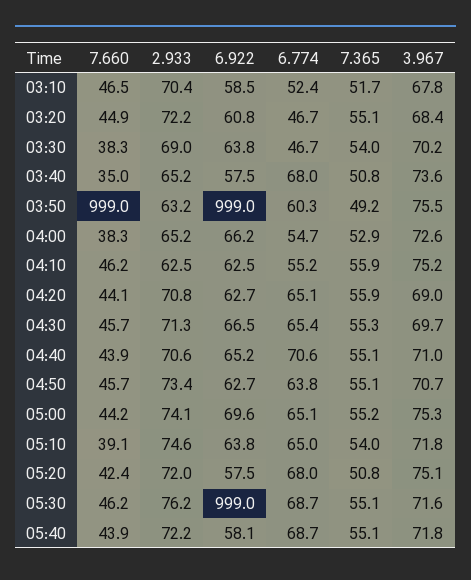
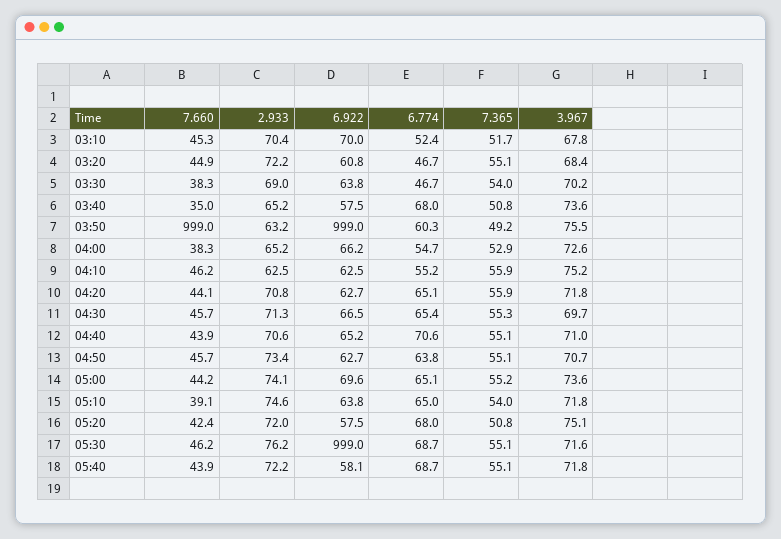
  {
    "7.660": {
-     "03:10": 46.5,
+     "03:10": 45.3,
      "03:20": 44.9,
      "03:30": 38.3,
      "03:40": 35,
      "03:50": 999,
      "04:00": 38.3,
      "04:10": 46.2,
      "04:20": 44.1,
      "04:30": 45.7,
      "04:40": 43.9,
      "04:50": 45.7,
      "05:00": 44.2,
      "05:10": 39.1,
      "05:20": 42.4,
      "05:30": 46.2,
      "05:40": 43.9
    },
    "2.933": {
      "03:10": 70.4,
      "03:20": 72.2,
      "03:30": 69,
      "03:40": 65.2,
      "03:50": 63.2,
      "04:00": 65.2,
      "04:10": 62.5,
      "04:20": 70.8,
      "04:30": 71.3,
      "04:40": 70.6,
      "04:50": 73.4,
      "05:00": 74.1,
      "05:10": 74.6,
      "05:20": 72,
      "05:30": 76.2,
      "05:40": 72.2
    },
    "6.922": {
-     "03:10": 58.5,
+     "03:10": 70,
      "03:20": 60.8,
      "03:30": 63.8,
      "03:40": 57.5,
      "03:50": 999,
      "04:00": 66.2,
      "04:10": 62.5,
      "04:20": 62.7,
      "04:30": 66.5,
      "04:40": 65.2,
      "04:50": 62.7,
      "05:00": 69.6,
      "05:10": 63.8,
      "05:20": 57.5,
      "05:30": 999,
      "05:40": 58.1
    },
    "6.774": {
      "03:10": 52.4,
      "03:20": 46.7,
      "03:30": 46.7,
      "03:40": 68,
      "03:50": 60.3,
      "04:00": 54.7,
      "04:10": 55.2,
      "04:20": 65.1,
      "04:30": 65.4,
      "04:40": 70.6,
      "04:50": 63.8,
      "05:00": 65.1,
      "05:10": 65,
      "05:20": 68,
      "05:30": 68.7,
      "05:40": 68.7
    },
    "7.365": {
      "03:10": 51.7,
      "03:20": 55.1,
      "03:30": 54,
      "03:40": 50.8,
      "03:50": 49.2,
      "04:00": 52.9,
      "04:10": 55.9,
      "04:20": 55.9,
      "04:30": 55.3,
      "04:40": 55.1,
      "04:50": 55.1,
      "05:00": 55.2,
      "05:10": 54,
      "05:20": 50.8,
      "05:30": 55.1,
      "05:40": 55.1
    },
    "3.967": {
      "03:10": 67.8,
      "03:20": 68.4,
      "03:30": 70.2,
      "03:40": 73.6,
      "03:50": 75.5,
      "04:00": 72.6,
      "04:10": 75.2,
-     "04:20": 69,
+     "04:20": 71.8,
      "04:30": 69.7,
      "04:40": 71,
      "04:50": 70.7,
-     "05:00": 75.3,
+     "05:00": 73.6,
      "05:10": 71.8,
      "05:20": 75.1,
      "05:30": 71.6,
      "05:40": 71.8
    }
  }

